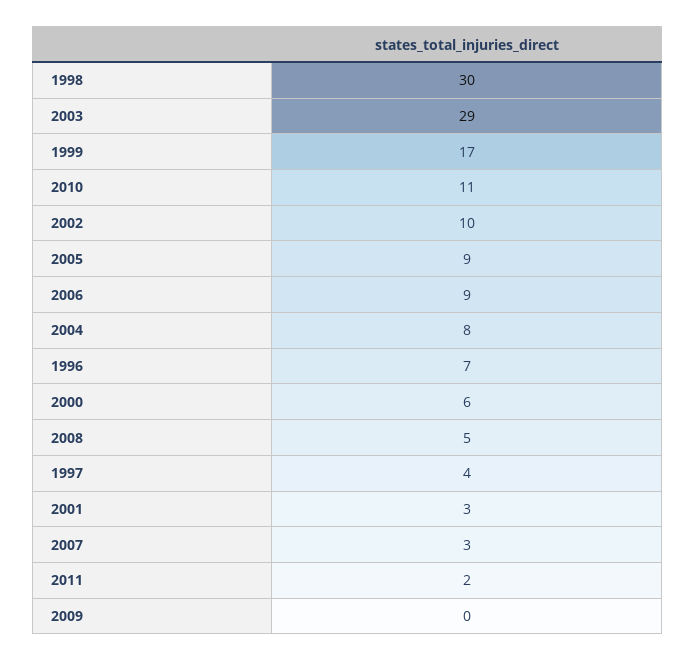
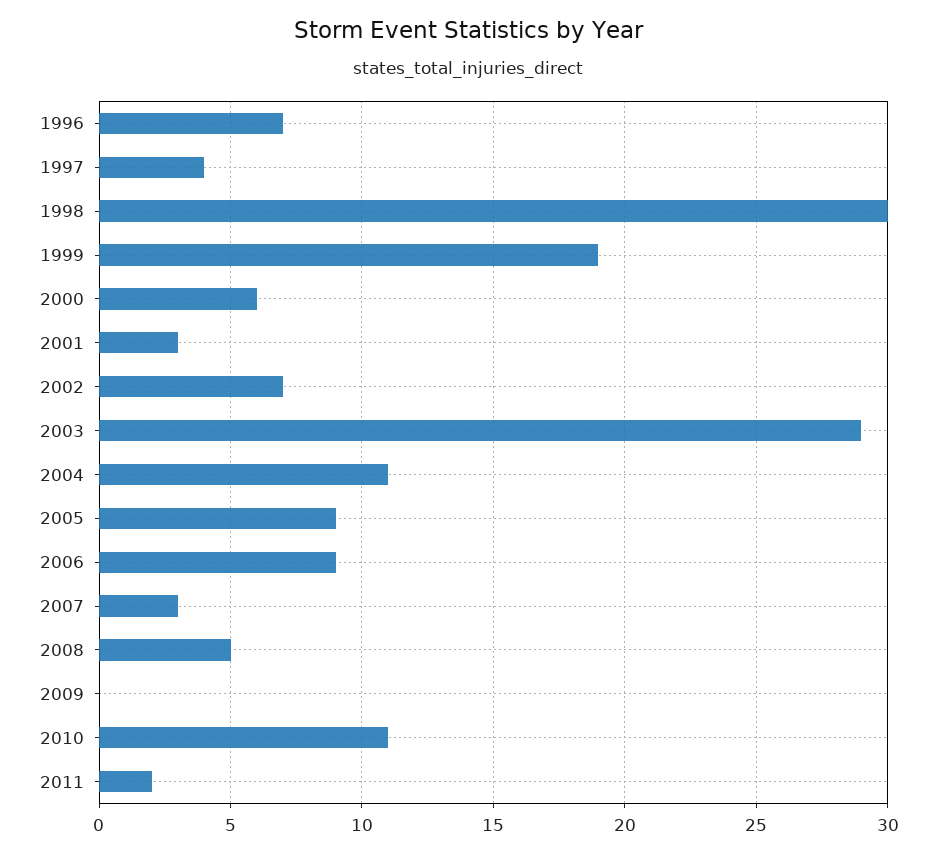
  {
    "1998": 30,
    "2003": 29,
-   "1999": 17,
+   "1999": 19,
    "2010": 11,
-   "2002": 10,
+   "2002": 7,
    "2005": 9,
    "2006": 9,
-   "2004": 8,
+   "2004": 11,
    "1996": 7,
    "2000": 6,
    "2008": 5,
    "1997": 4,
    "2001": 3,
    "2007": 3,
    "2011": 2,
    "2009": 0
  }

